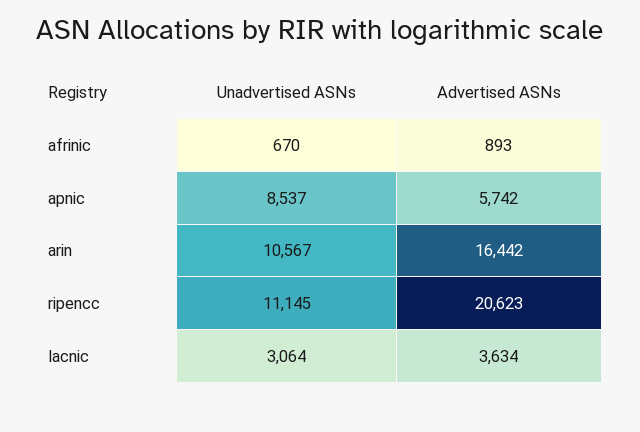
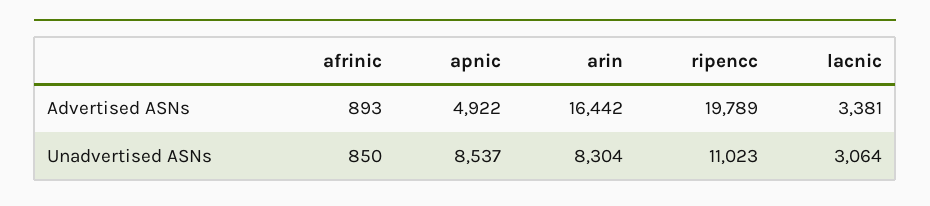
  {
    "Unadvertised ASNs": {
-     "afrinic": 670,
+     "afrinic": 850,
      "apnic": 8537,
-     "arin": 10567,
+     "arin": 8304,
-     "ripencc": 11145,
+     "ripencc": 11023,
      "lacnic": 3064
    },
    "Advertised ASNs": {
      "afrinic": 893,
-     "apnic": 5742,
+     "apnic": 4922,
      "arin": 16442,
-     "ripencc": 20623,
+     "ripencc": 19789,
-     "lacnic": 3634
+     "lacnic": 3381
    }
  }

